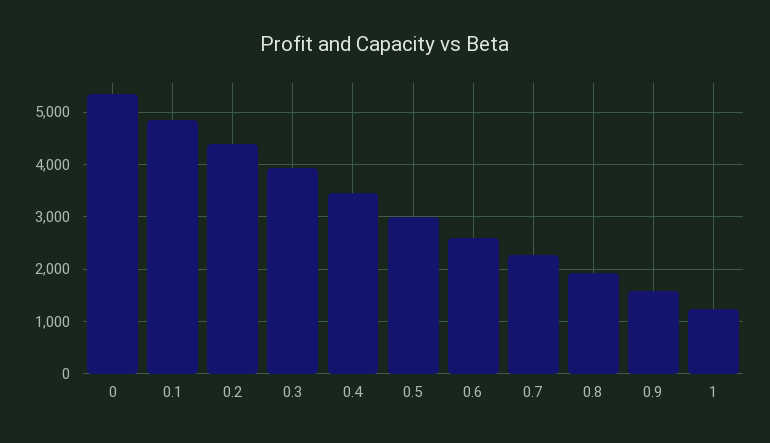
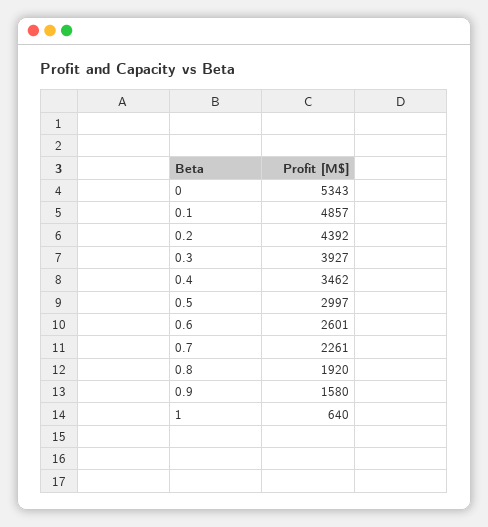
  {
    "0": 5343,
    "0.1": 4857,
    "0.2": 4392,
    "0.3": 3927,
    "0.4": 3462,
    "0.5": 2997,
    "0.6": 2601,
    "0.7": 2261,
    "0.8": 1920,
    "0.9": 1580,
-   "1": 1200
+   "1": 640
  }

